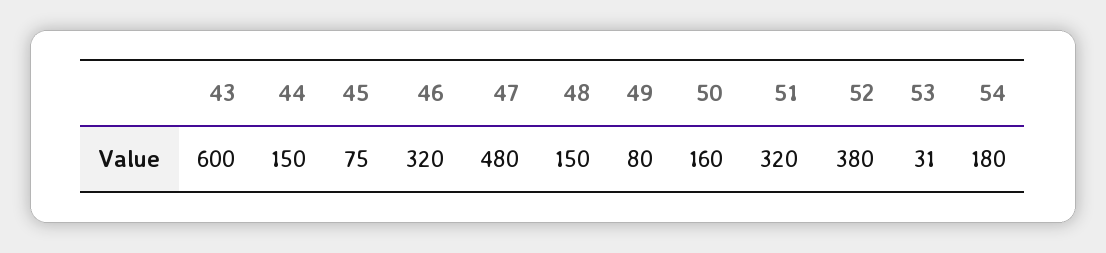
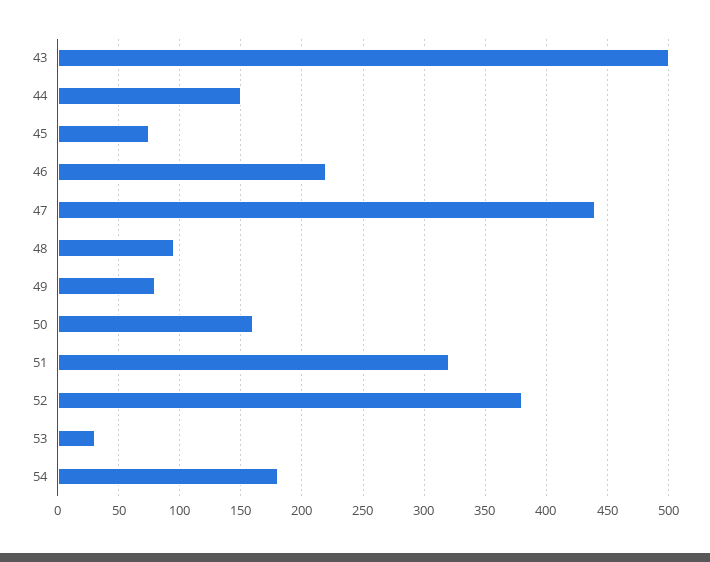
  {
-   "43": 600,
+   "43": 500,
    "44": 150,
    "45": 75,
-   "46": 320,
+   "46": 220,
-   "47": 480,
+   "47": 440,
-   "48": 150,
+   "48": 95,
    "49": 80,
    "50": 160,
    "51": 320,
    "52": 380,
    "53": 31,
    "54": 180
  }

